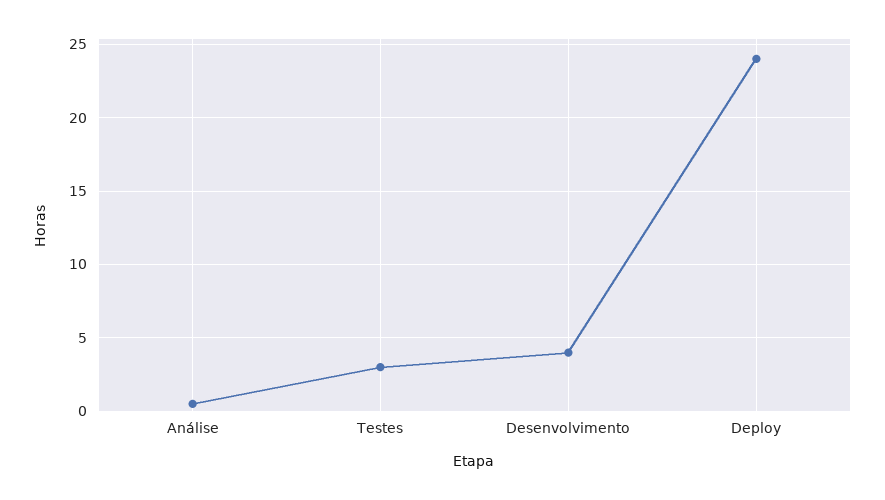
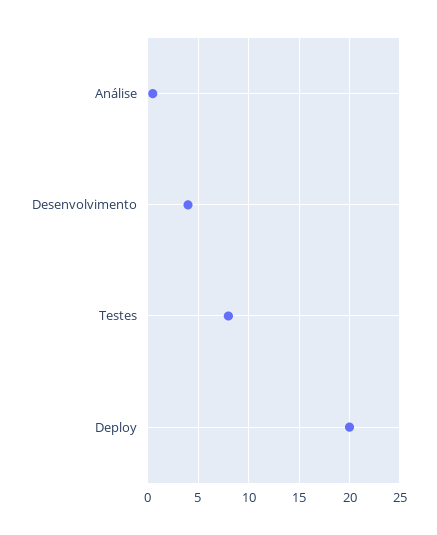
  {
    "Análise": 0.5,
-   "Testes": 3,
+   "Testes": 8,
    "Desenvolvimento": 4,
-   "Deploy": 24
+   "Deploy": 20
  }

